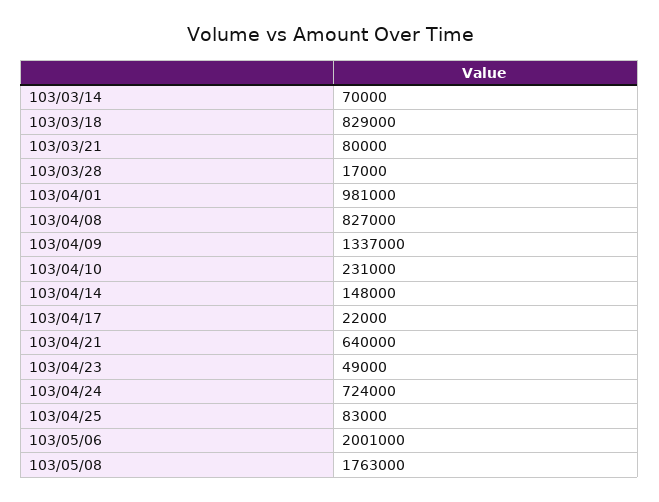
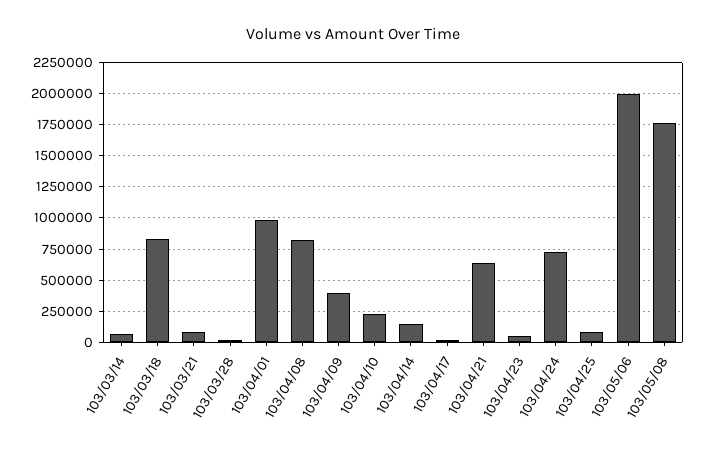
  {
    "103/03/14": 70000,
    "103/03/18": 829000,
    "103/03/21": 80000,
    "103/03/28": 17000,
    "103/04/01": 981000,
    "103/04/08": 827000,
-   "103/04/09": 1337000,
+   "103/04/09": 400000,
    "103/04/10": 231000,
    "103/04/14": 148000,
    "103/04/17": 22000,
    "103/04/21": 640000,
    "103/04/23": 49000,
    "103/04/24": 724000,
    "103/04/25": 83000,
    "103/05/06": 2001000,
    "103/05/08": 1763000
  }

